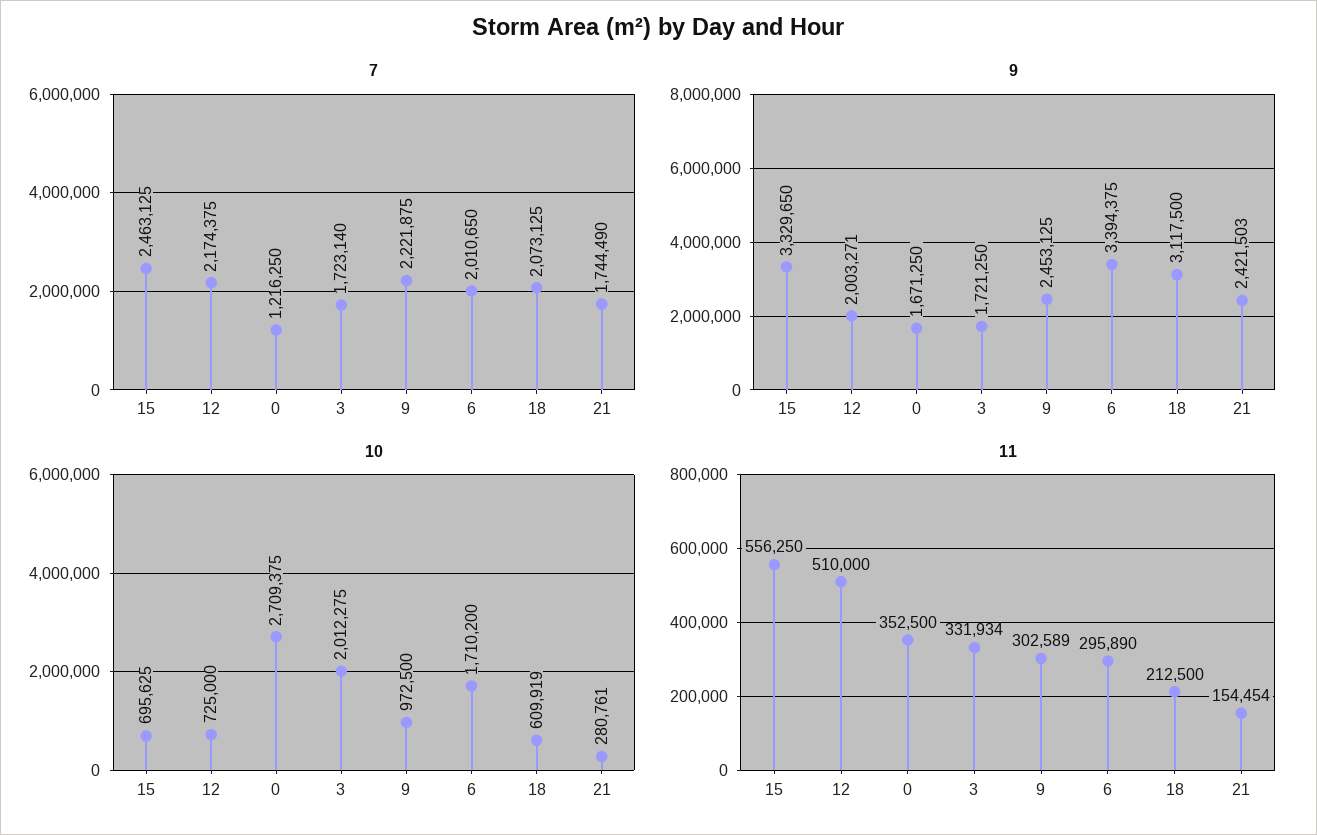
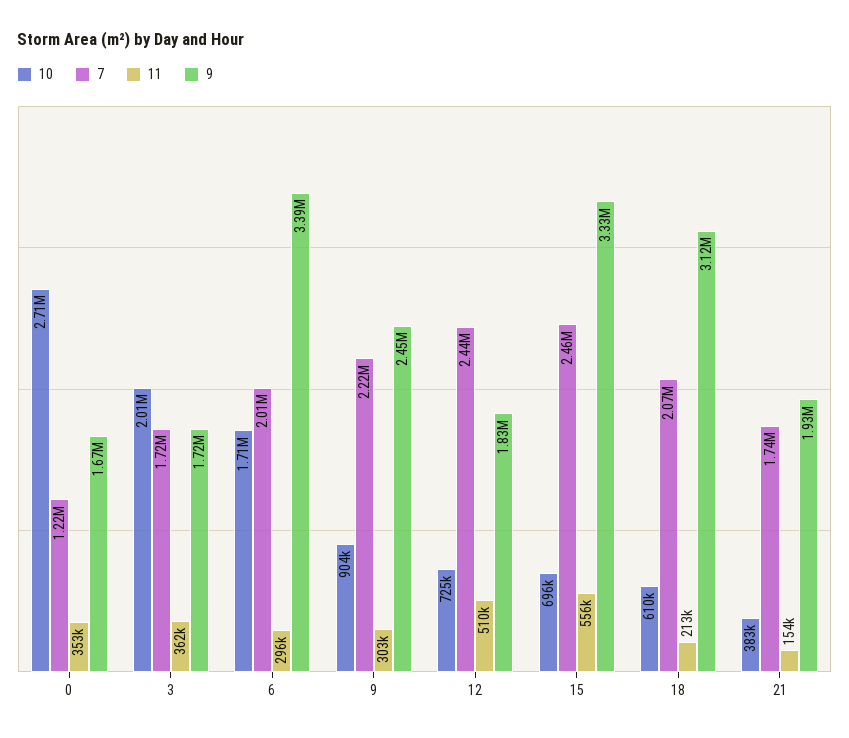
  {
    "7": {
      "15": 2463125,
-     "12": 2174375,
+     "12": 2440000,
      "0": 1216250,
      "3": 1723140,
      "9": 2221875,
      "6": 2010650,
      "18": 2073125,
      "21": 1744490
    },
    "9": {
      "15": 3329650,
-     "12": 2003271,
+     "12": 1830000,
      "0": 1671250,
      "3": 1721250,
      "9": 2453125,
      "6": 3394375,
      "18": 3117500,
-     "21": 2421503
+     "21": 1930000
    },
    "10": {
      "15": 695625,
      "12": 725000,
      "0": 2709375,
      "3": 2012275,
-     "9": 972500,
+     "9": 904000,
      "6": 1710200,
      "18": 609919,
-     "21": 280761
+     "21": 383000
    },
    "11": {
      "15": 556250,
      "12": 510000,
      "0": 352500,
-     "3": 331934,
+     "3": 362000,
      "9": 302589,
      "6": 295890,
      "18": 212500,
      "21": 154454
    }
  }

